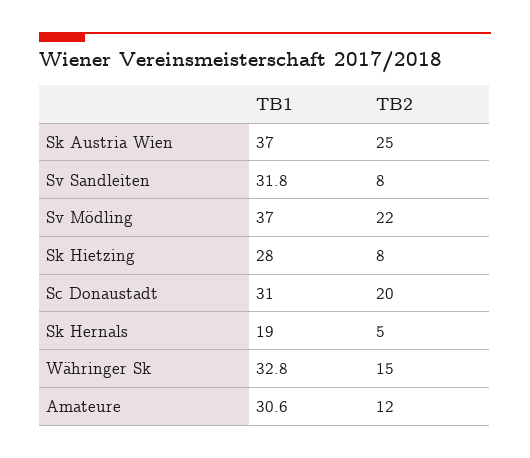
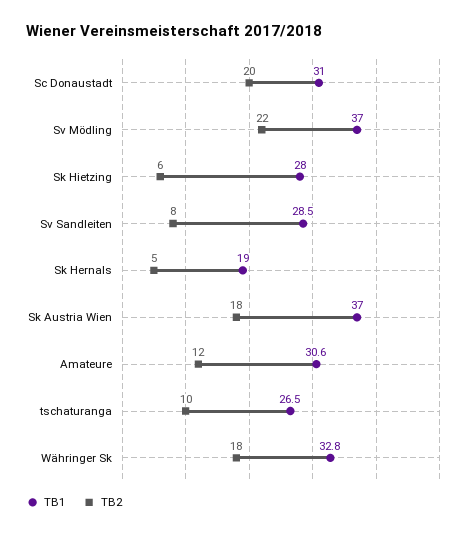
  {
    "TB1": {
      "Sk Austria Wien": 37,
-     "Sv Sandleiten": 31.8,
+     "Sv Sandleiten": 28.5,
      "Sv Mödling": 37,
      "Sk Hietzing": 28,
      "Sc Donaustadt": 31,
      "Sk Hernals": 19,
      "Währinger Sk": 32.8,
-     "Amateure": 30.6
+     "Amateure": 30.6,
+     "tschaturanga": 26.5
    },
    "TB2": {
-     "Sk Austria Wien": 25,
+     "Sk Austria Wien": 18,
      "Sv Sandleiten": 8,
      "Sv Mödling": 22,
-     "Sk Hietzing": 8,
+     "Sk Hietzing": 6,
      "Sc Donaustadt": 20,
      "Sk Hernals": 5,
-     "Währinger Sk": 15,
+     "Währinger Sk": 18,
-     "Amateure": 12
+     "Amateure": 12,
+     "tschaturanga": 10
    }
  }

